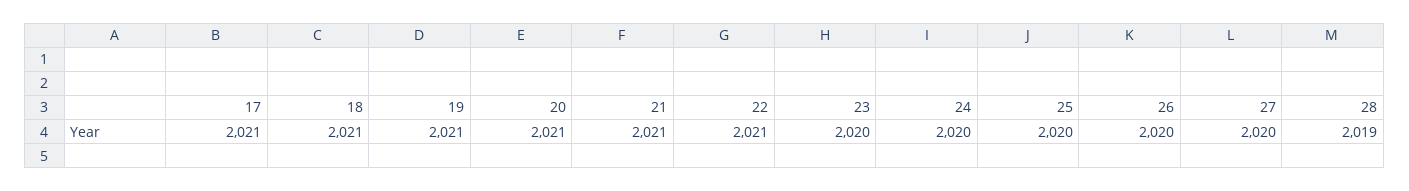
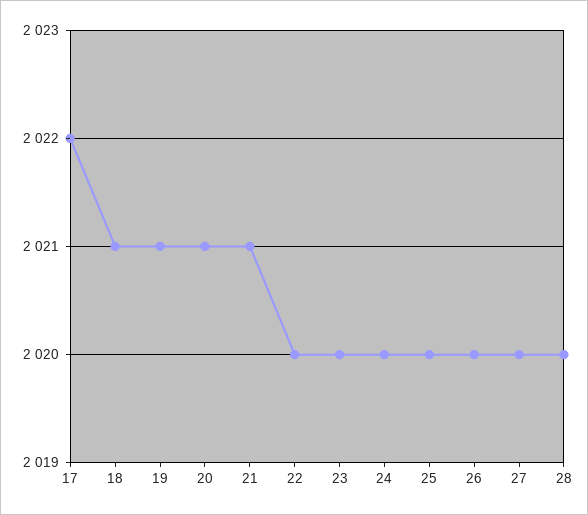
  {
-   "17": 2021,
+   "17": 2022,
    "18": 2021,
    "19": 2021,
    "20": 2021,
    "21": 2021,
-   "22": 2021,
+   "22": 2020,
    "23": 2020,
    "24": 2020,
    "25": 2020,
    "26": 2020,
    "27": 2020,
-   "28": 2019
+   "28": 2020
  }

